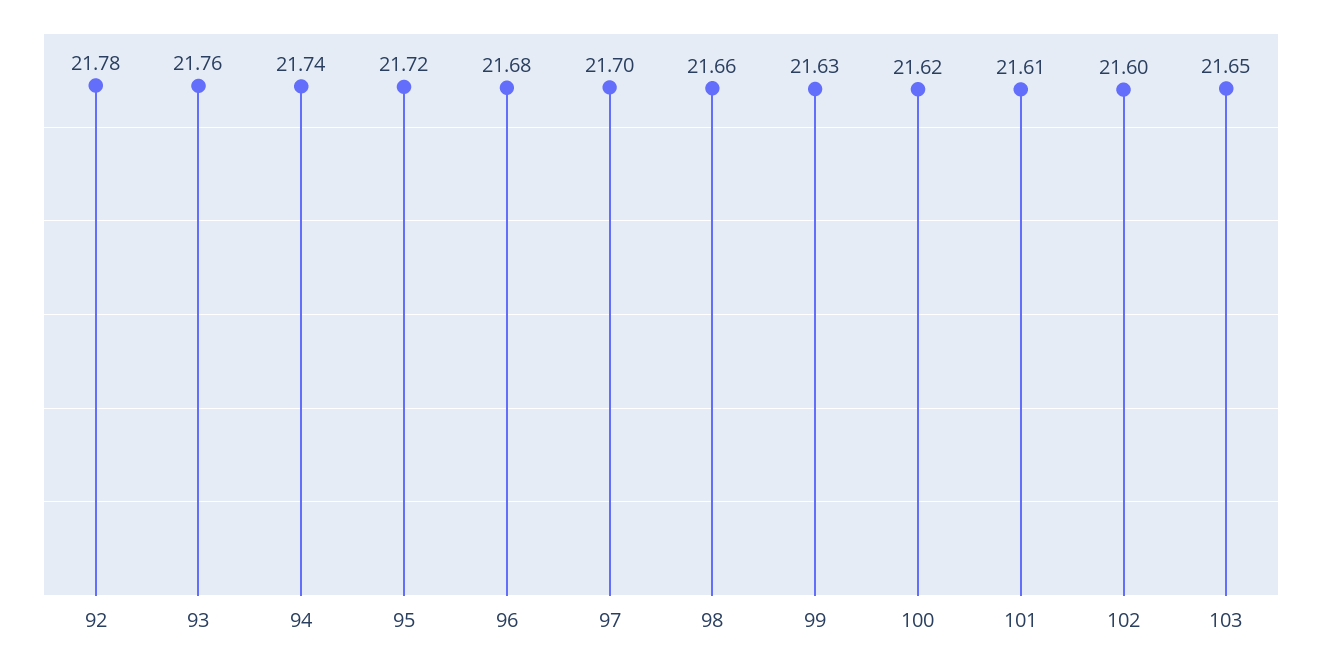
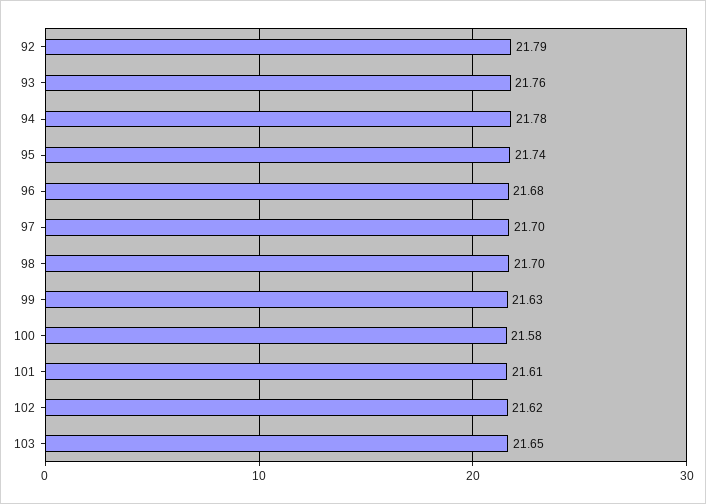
  {
-   "92": 21.78,
+   "92": 21.79,
    "93": 21.76,
-   "94": 21.74,
+   "94": 21.78,
-   "95": 21.72,
+   "95": 21.74,
    "96": 21.68,
    "97": 21.7,
-   "98": 21.66,
+   "98": 21.7,
    "99": 21.63,
-   "100": 21.62,
+   "100": 21.58,
    "101": 21.61,
-   "102": 21.6,
+   "102": 21.62,
    "103": 21.65
  }

